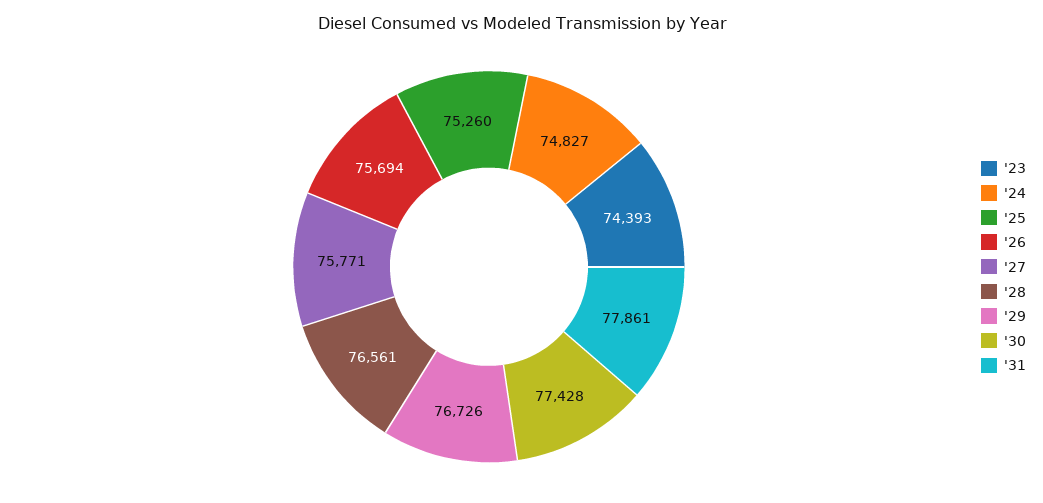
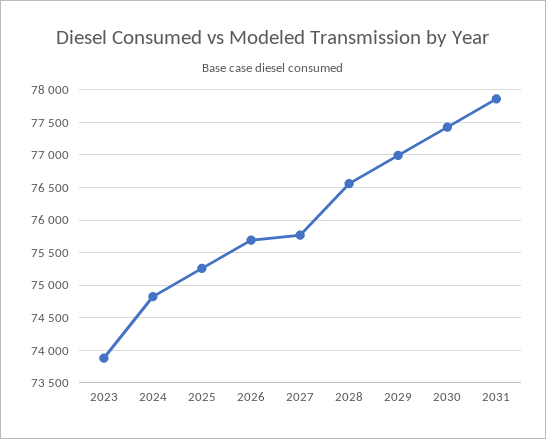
  {
-   "'23": 74393,
+   "'23": 73900,
    "'24": 74827,
    "'25": 75260,
    "'26": 75694,
    "'27": 75771,
    "'28": 76561,
-   "'29": 76726,
+   "'29": 77000,
    "'30": 77428,
    "'31": 77861
  }

